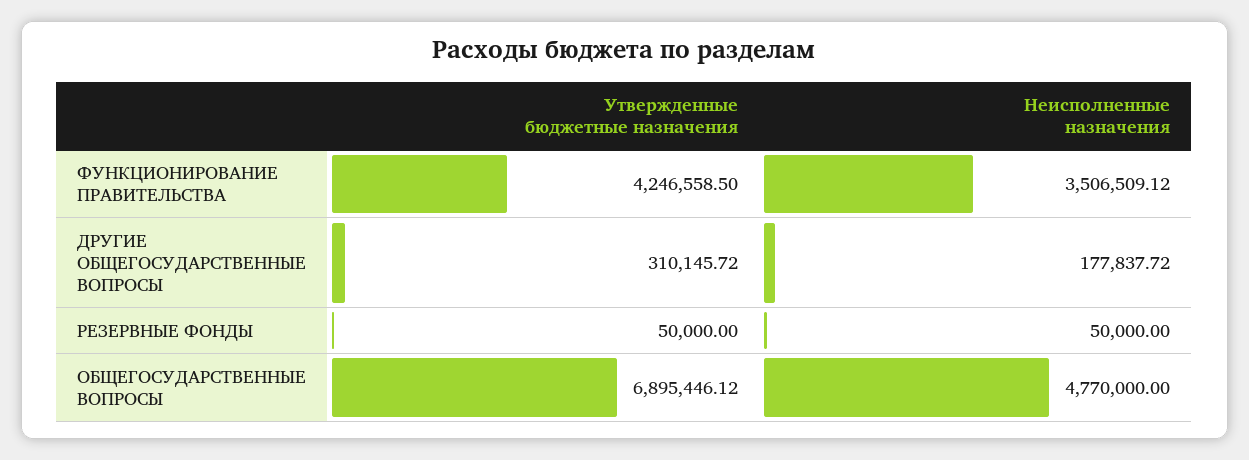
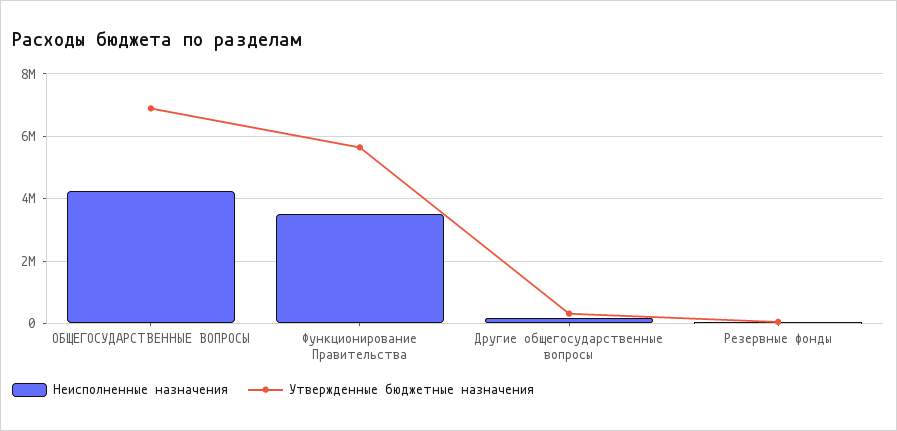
  {
    "Утвержденные бюджетные назначения": {
-     "ФУНКЦИОНИРОВАНИЕ ПРАВИТЕЛЬСТВА": 4246558.5,
+     "ФУНКЦИОНИРОВАНИЕ ПРАВИТЕЛЬСТВА": 5600000,
      "ДРУГИЕ ОБЩЕГОСУДАРСТВЕННЫЕ ВОПРОСЫ": 310145.72,
      "РЕЗЕРВНЫЕ ФОНДЫ": 50000,
      "ОБЩЕГОСУДАРСТВЕННЫЕ ВОПРОСЫ": 6895446.12
    },
    "Неисполненные назначения": {
      "ФУНКЦИОНИРОВАНИЕ ПРАВИТЕЛЬСТВА": 3506509.12,
      "ДРУГИЕ ОБЩЕГОСУДАРСТВЕННЫЕ ВОПРОСЫ": 177837.72,
      "РЕЗЕРВНЫЕ ФОНДЫ": 50000,
-     "ОБЩЕГОСУДАРСТВЕННЫЕ ВОПРОСЫ": 4770000
+     "ОБЩЕГОСУДАРСТВЕННЫЕ ВОПРОСЫ": 4200000
    }
  }

